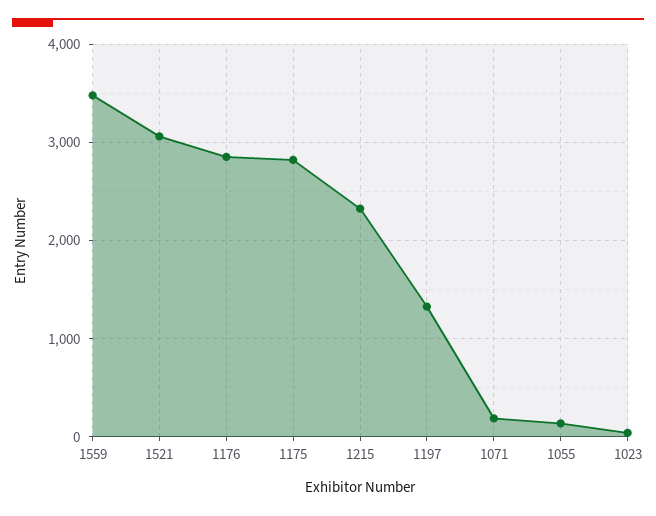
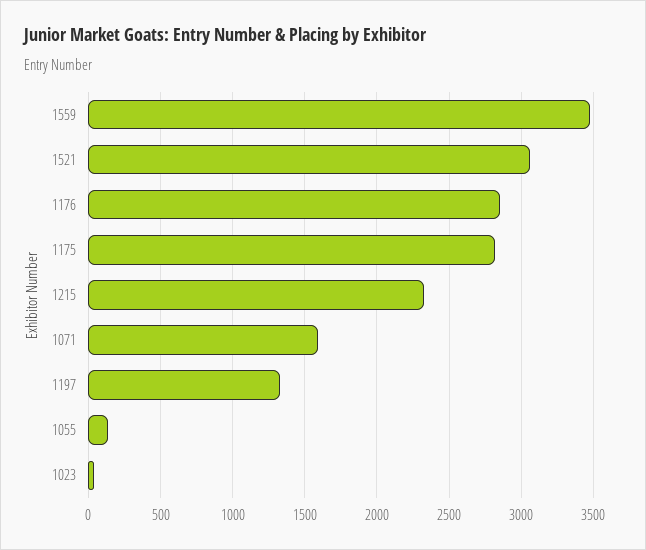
  {
    "1559": 3500,
    "1521": 3050,
    "1176": 2850,
    "1175": 2800,
    "1215": 2300,
    "1197": 1350,
-   "1071": 200,
+   "1071": 1600,
    "1055": 150,
    "1023": 50
  }

